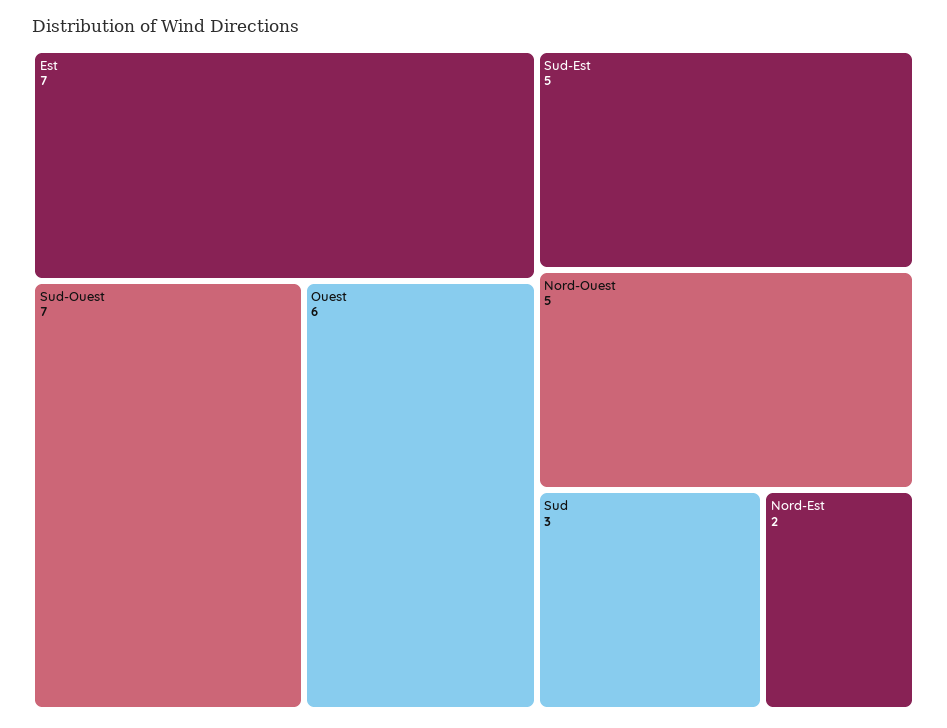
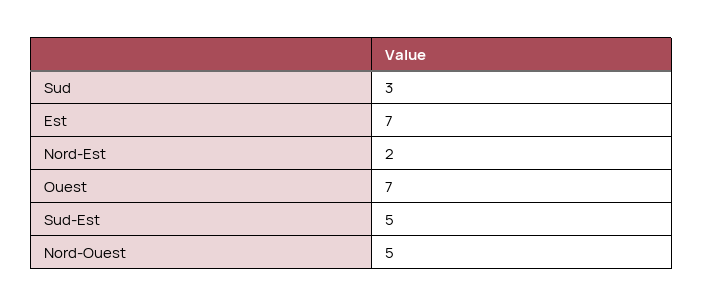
  {
    "Est": 7,
-   "Sud-Ouest": 7,
-   "Ouest": 6,
+   "Ouest": 7,
    "Sud-Est": 5,
    "Nord-Ouest": 5,
    "Sud": 3,
    "Nord-Est": 2
  }

